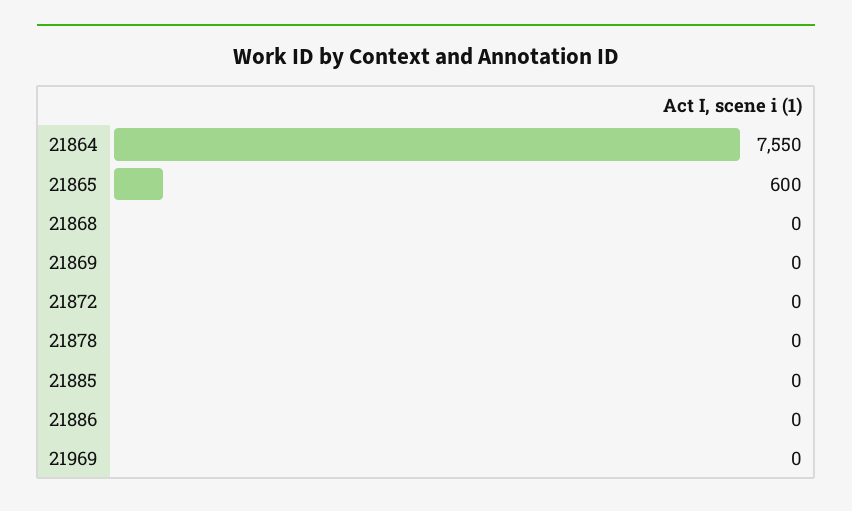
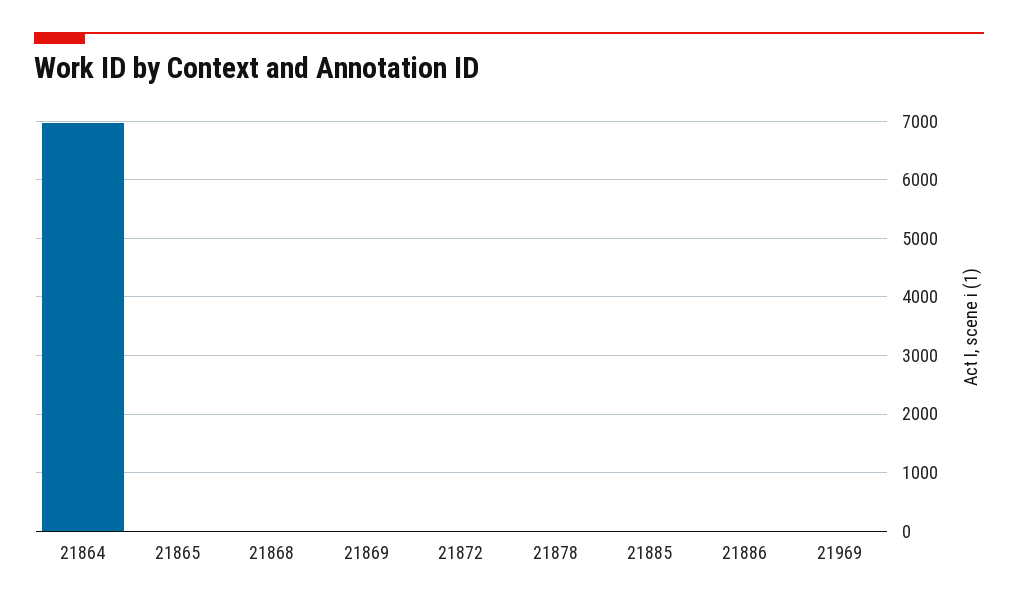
  {
-   "21864": 7550,
+   "21864": 7000,
-   "21865": 600,
+   "21865": 0,
    "21868": 0,
    "21869": 0,
    "21872": 0,
    "21878": 0,
    "21885": 0,
    "21886": 0,
    "21969": 0
  }

